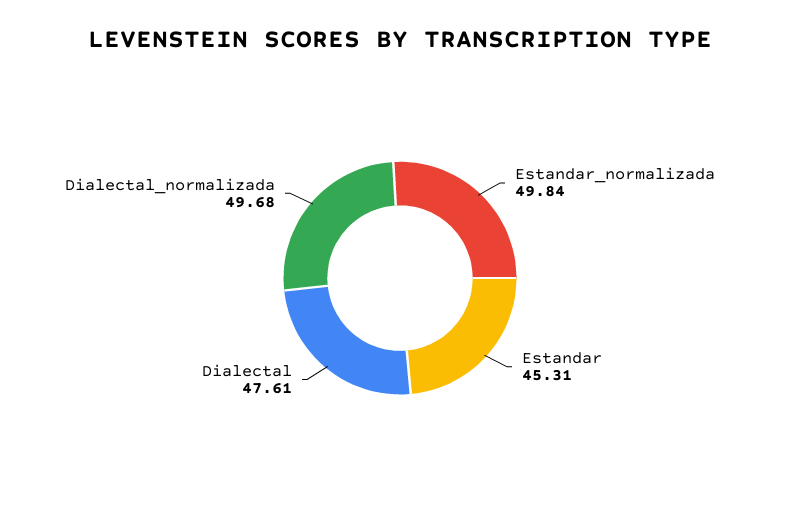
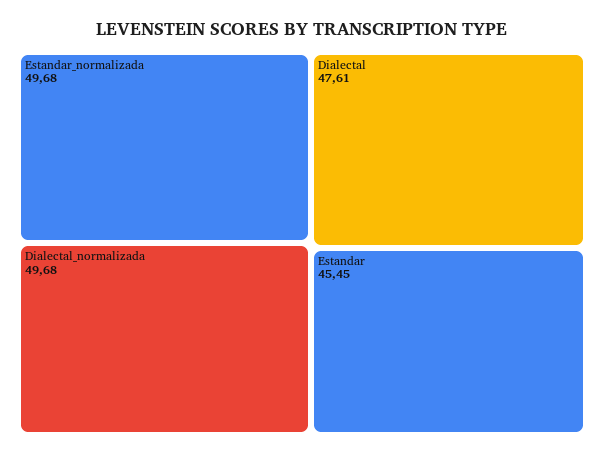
  {
-   "Estandar_normalizada": 49.84,
+   "Estandar_normalizada": 49.68,
-   "Estandar": 45.31,
+   "Estandar": 45.45,
    "Dialectal": 47.61,
    "Dialectal_normalizada": 49.68
  }

